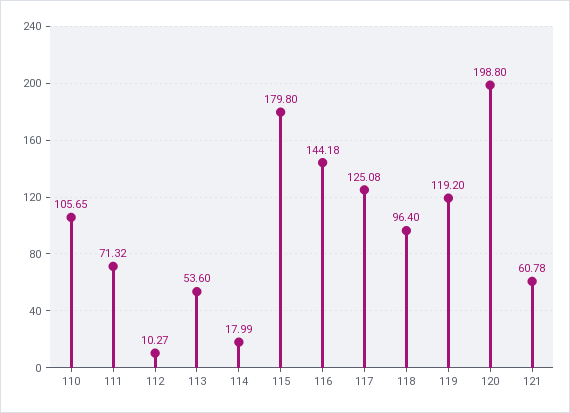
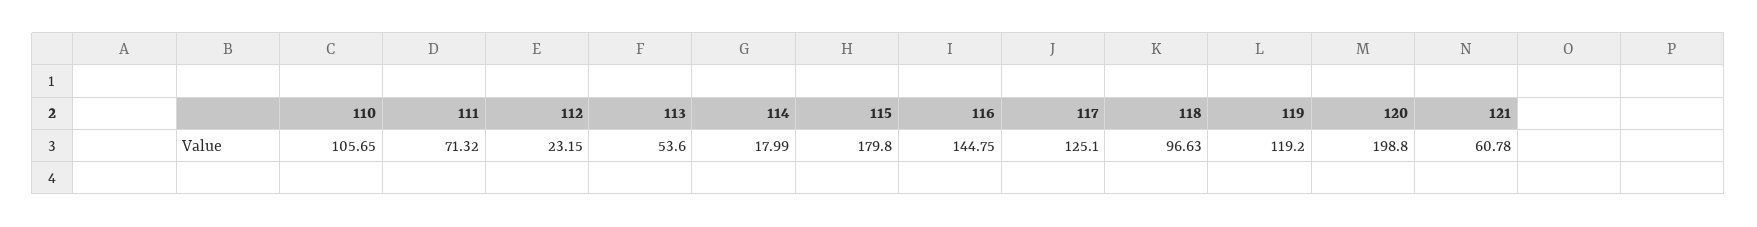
  {
    "110": 105.65,
    "111": 71.32,
-   "112": 10.27,
+   "112": 23.15,
    "113": 53.6,
    "114": 17.99,
    "115": 179.8,
-   "116": 144.18,
+   "116": 144.75,
-   "117": 125.08,
+   "117": 125.1,
-   "118": 96.4,
+   "118": 96.63,
    "119": 119.2,
    "120": 198.8,
    "121": 60.78
  }

